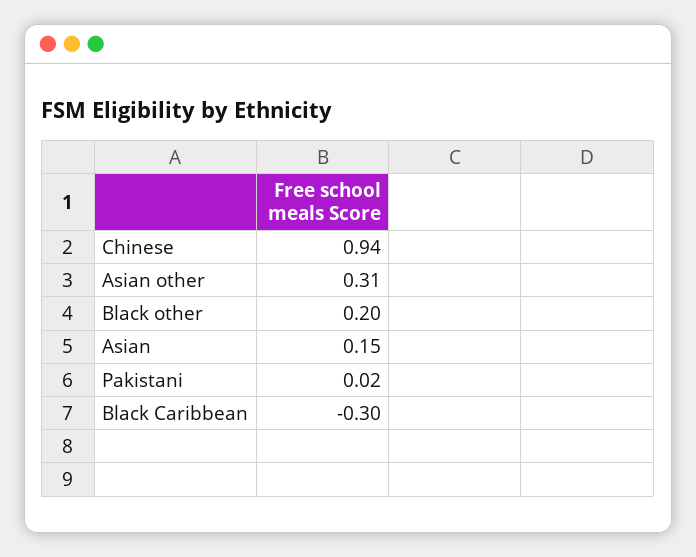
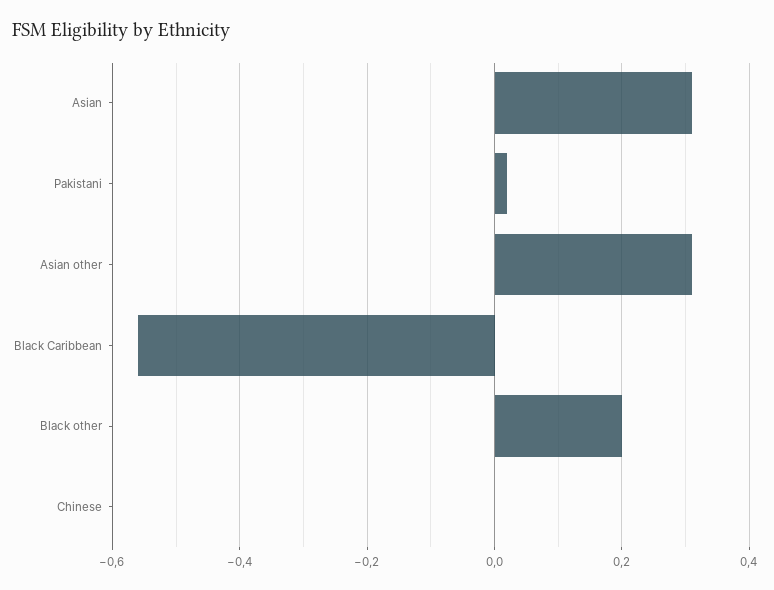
  {
-   "Chinese": 0.94,
+   "Chinese": 0,
    "Asian other": 0.31,
    "Black other": 0.2,
-   "Asian": 0.15,
+   "Asian": 0.3,
    "Pakistani": 0.02,
-   "Black Caribbean": -0.3
+   "Black Caribbean": -0.55
  }

